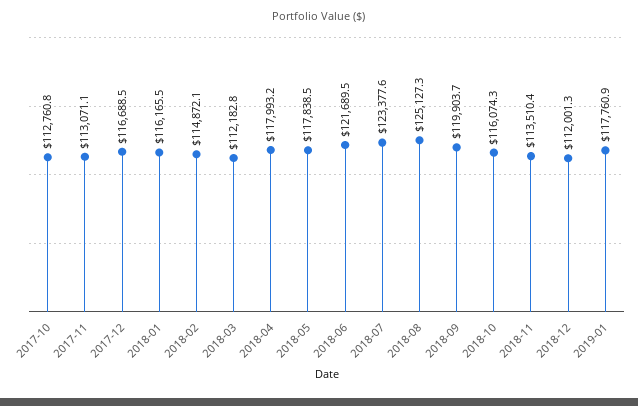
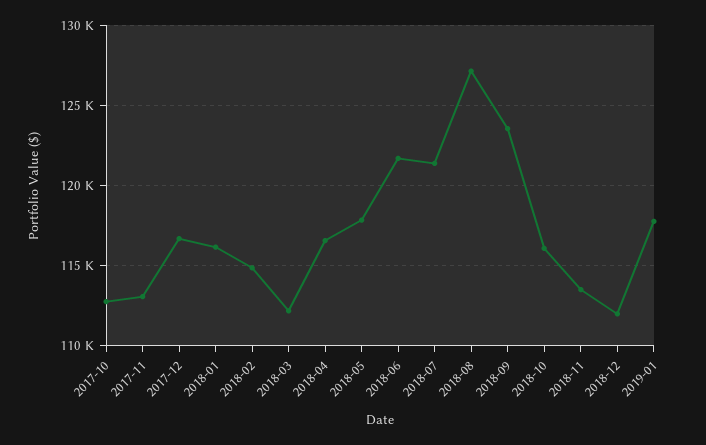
  {
    "2017-10": 112760.8,
    "2017-11": 113071.1,
    "2017-12": 116688.5,
    "2018-01": 116165.5,
    "2018-02": 114872.1,
    "2018-03": 112182.8,
-   "2018-04": 117993.2,
+   "2018-04": 116500,
    "2018-05": 117838.5,
    "2018-06": 121689.5,
-   "2018-07": 123377.6,
+   "2018-07": 121500,
-   "2018-08": 125127.3,
+   "2018-08": 127000,
-   "2018-09": 119903.7,
+   "2018-09": 123500,
    "2018-10": 116074.3,
    "2018-11": 113510.4,
    "2018-12": 112001.3,
    "2019-01": 117760.9
  }

